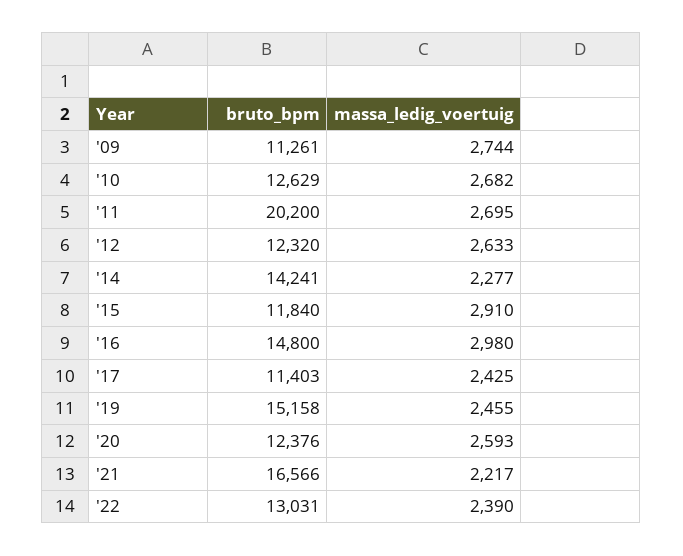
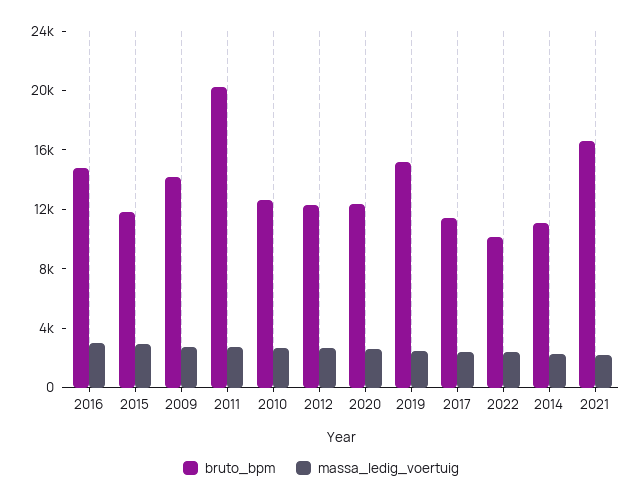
  {
    "bruto_bpm": {
-     "'09": 11261,
+     "'09": 14000,
      "'10": 12629,
      "'11": 20200,
      "'12": 12320,
-     "'14": 14241,
+     "'14": 11000,
      "'15": 11840,
      "'16": 14800,
      "'17": 11403,
      "'19": 15158,
      "'20": 12376,
      "'21": 16566,
-     "'22": 13031
+     "'22": 10000
    },
    "massa_ledig_voertuig": {
      "'09": 2744,
      "'10": 2682,
      "'11": 2695,
      "'12": 2633,
      "'14": 2277,
      "'15": 2910,
      "'16": 2980,
      "'17": 2425,
      "'19": 2455,
      "'20": 2593,
      "'21": 2217,
      "'22": 2390
    }
  }

